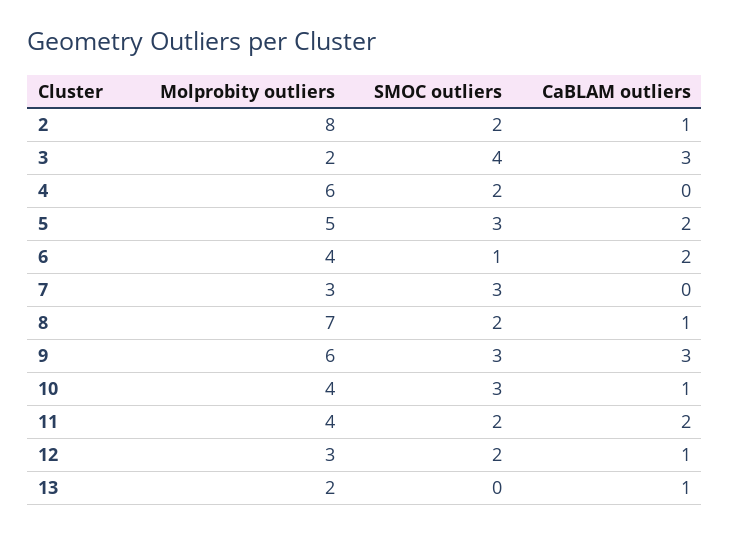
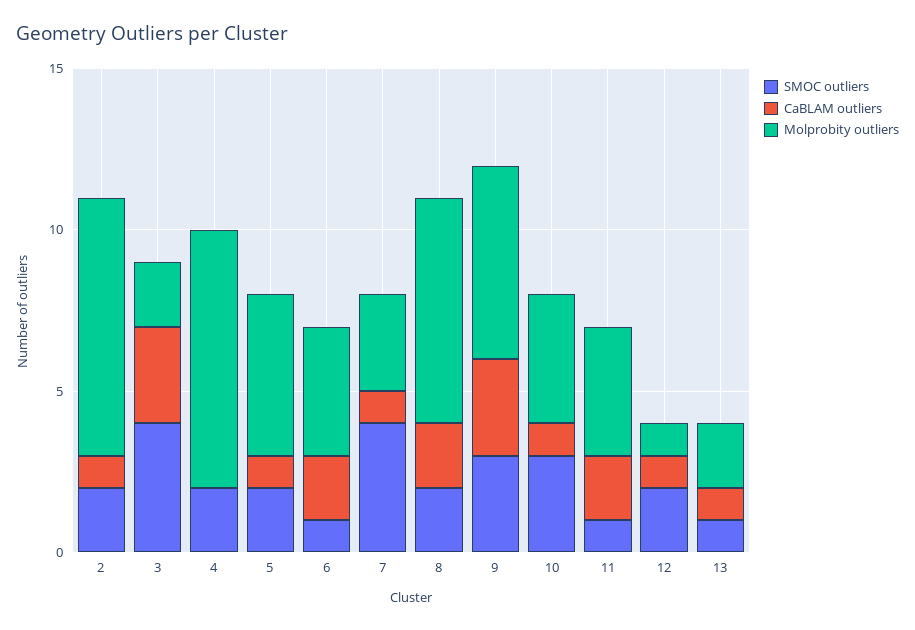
  {
    "Molprobity outliers": {
      "2": 8,
      "3": 2,
-     "4": 6,
+     "4": 8,
      "5": 5,
      "6": 4,
      "7": 3,
      "8": 7,
      "9": 6,
      "10": 4,
      "11": 4,
-     "12": 3,
+     "12": 1,
      "13": 2
    },
    "SMOC outliers": {
      "2": 2,
      "3": 4,
      "4": 2,
-     "5": 3,
+     "5": 2,
      "6": 1,
-     "7": 3,
+     "7": 4,
      "8": 2,
      "9": 3,
      "10": 3,
-     "11": 2,
+     "11": 1,
      "12": 2,
-     "13": 0
+     "13": 1
    },
    "CaBLAM outliers": {
      "2": 1,
      "3": 3,
      "4": 0,
-     "5": 2,
+     "5": 1,
      "6": 2,
-     "7": 0,
+     "7": 1,
-     "8": 1,
+     "8": 2,
      "9": 3,
      "10": 1,
      "11": 2,
      "12": 1,
      "13": 1
    }
  }

